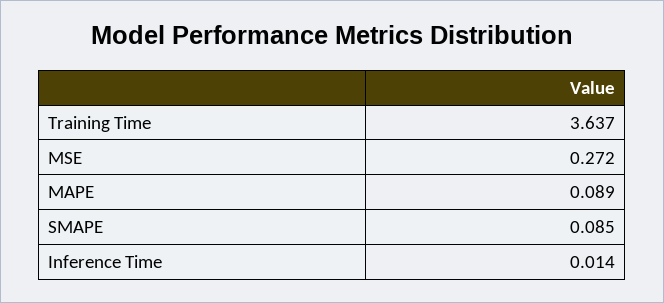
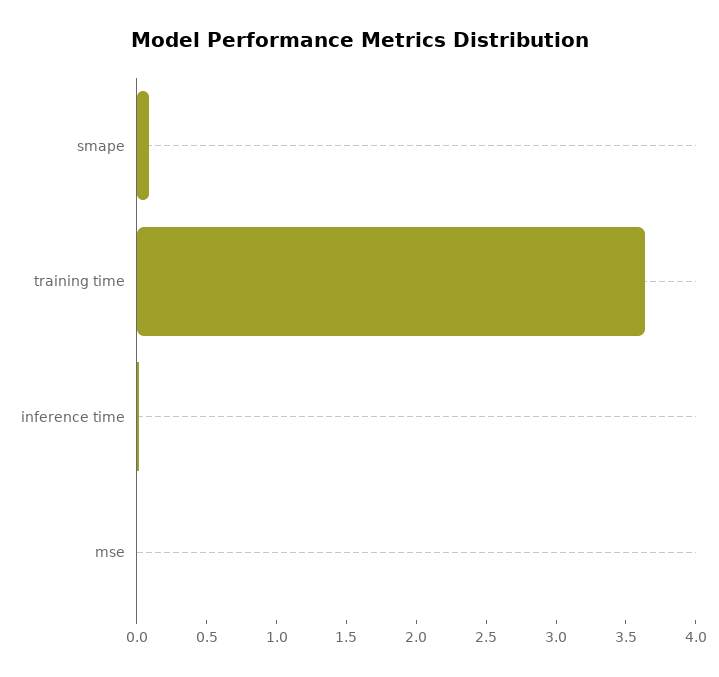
  {
    "Training Time": 3.637,
-   "MSE": 0.272,
+   "MSE": 0,
-   "MAPE": 0.089,
    "SMAPE": 0.085,
    "Inference Time": 0.014
  }

